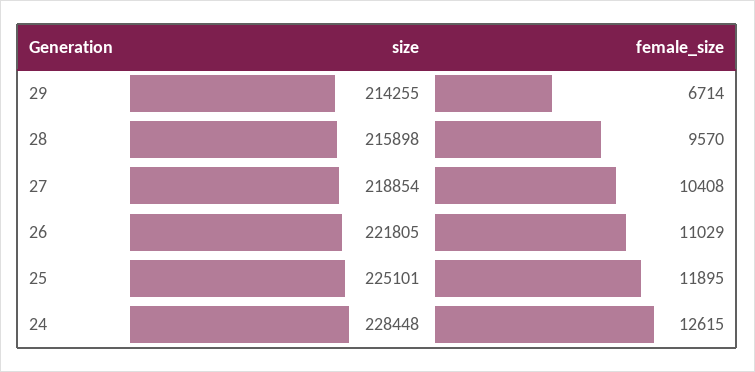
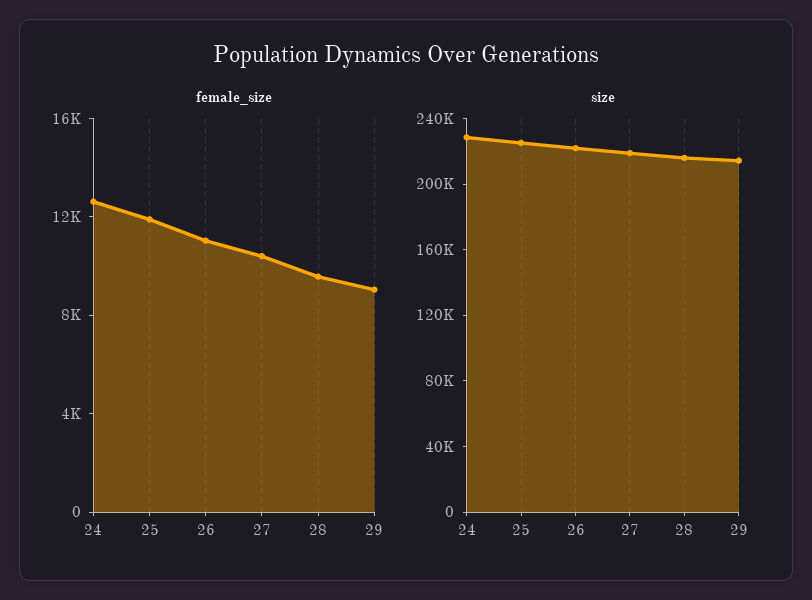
  {
    "size": {
      "29": 214255,
      "28": 215898,
      "27": 218854,
      "26": 221805,
      "25": 225101,
      "24": 228448
    },
    "female_size": {
-     "29": 6714,
+     "29": 9000,
      "28": 9570,
      "27": 10408,
      "26": 11029,
      "25": 11895,
      "24": 12615
    }
  }

